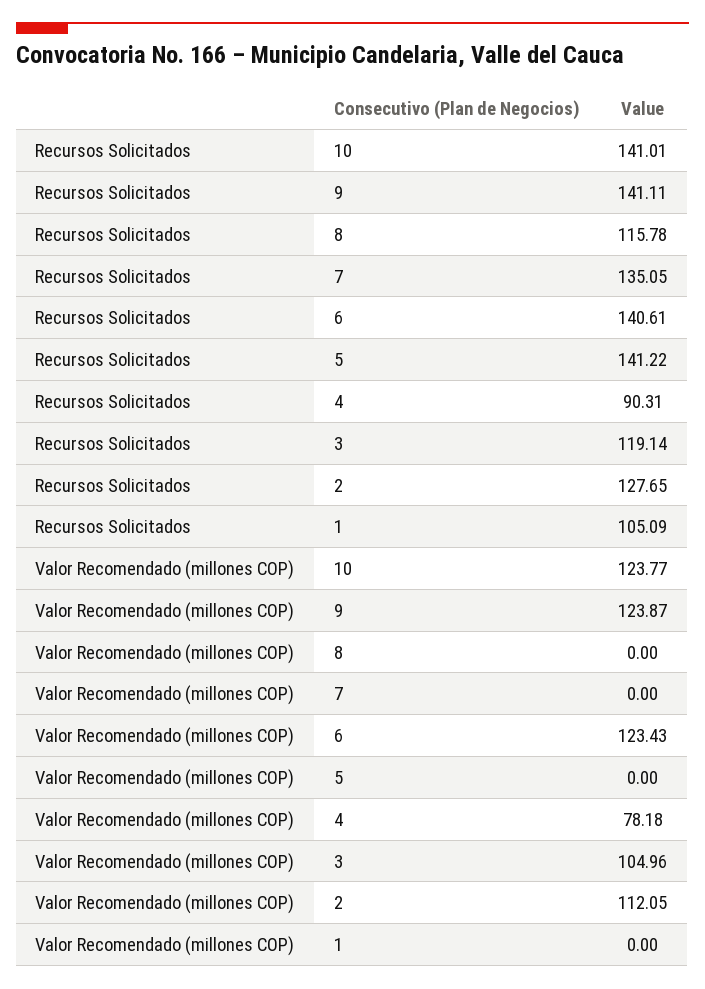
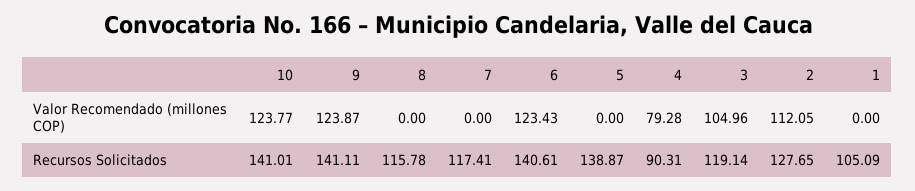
  {
    "Recursos Solicitados": {
      "10": 141.01,
      "9": 141.11,
      "8": 115.78,
-     "7": 135.05,
+     "7": 117.41,
      "6": 140.61,
-     "5": 141.22,
+     "5": 138.87,
      "4": 90.31,
      "3": 119.14,
      "2": 127.65,
      "1": 105.09
    },
    "Valor Recomendado (millones COP)": {
      "10": 123.77,
      "9": 123.87,
      "8": 0,
      "7": 0,
      "6": 123.43,
      "5": 0,
-     "4": 78.18,
+     "4": 79.28,
      "3": 104.96,
      "2": 112.05,
      "1": 0
    }
  }

